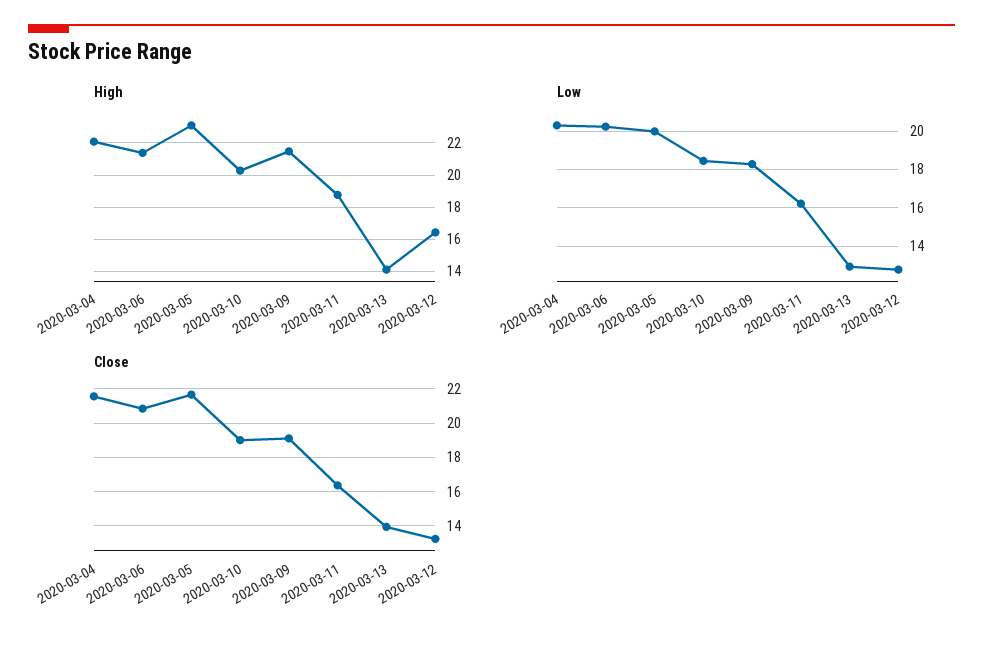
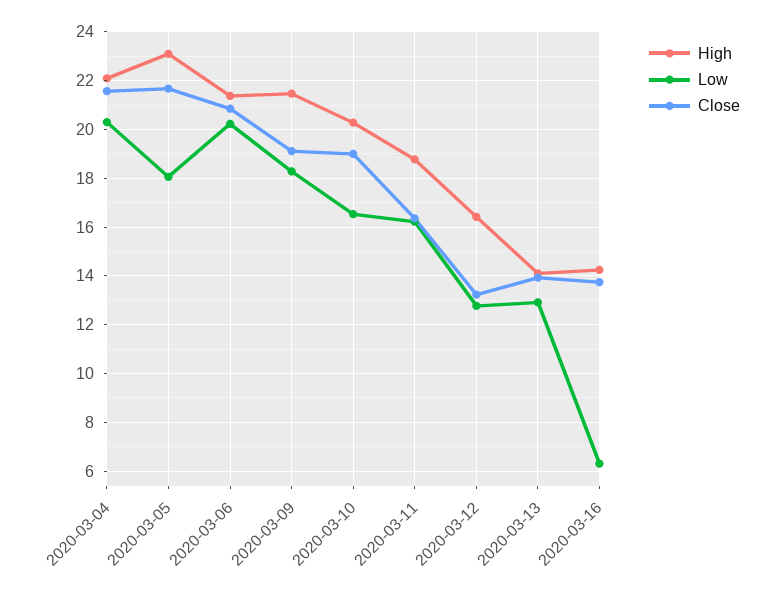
  {
    "High": {
      "2020-03-04": 22,
      "2020-03-06": 21.5,
      "2020-03-05": 23,
      "2020-03-10": 20.25,
      "2020-03-09": 21.5,
      "2020-03-11": 18.75,
      "2020-03-13": 14,
-     "2020-03-12": 16.5
+     "2020-03-12": 16.5,
+     "2020-03-16": 14.25
    },
    "Low": {
      "2020-03-04": 20.25,
      "2020-03-06": 20.25,
-     "2020-03-05": 20,
+     "2020-03-05": 18,
-     "2020-03-10": 18.5,
+     "2020-03-10": 16.5,
      "2020-03-09": 18.25,
      "2020-03-11": 16.25,
      "2020-03-13": 13,
-     "2020-03-12": 12.75
+     "2020-03-12": 12.75,
+     "2020-03-16": 6.25
    },
    "Close": {
      "2020-03-04": 21.5,
      "2020-03-06": 20.75,
      "2020-03-05": 21.75,
      "2020-03-10": 19,
      "2020-03-09": 19,
      "2020-03-11": 16.25,
      "2020-03-13": 14,
-     "2020-03-12": 13.25
+     "2020-03-12": 13.25,
+     "2020-03-16": 13.75
    }
  }

